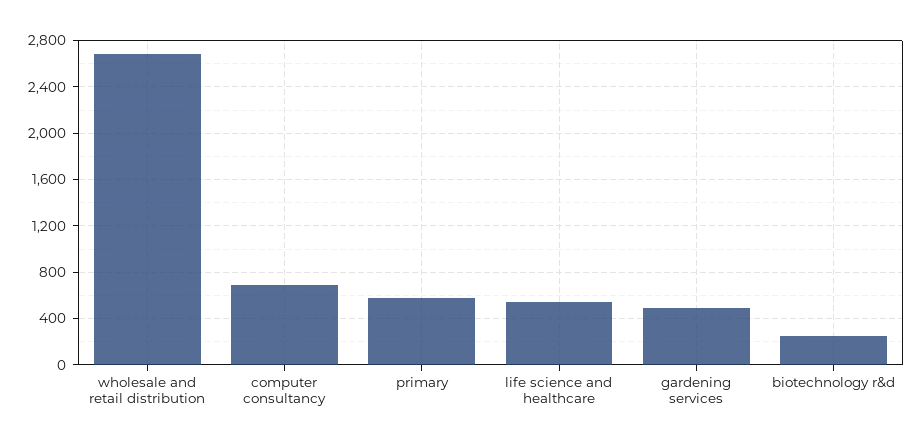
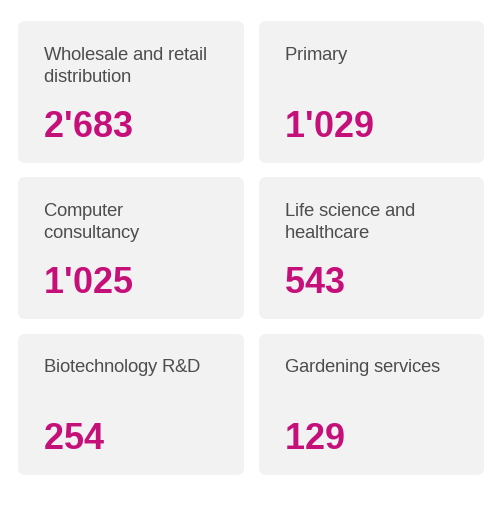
  {
    "wholesale and retail distribution": 2683,
-   "computer consultancy": 700,
+   "computer consultancy": 1025,
-   "primary": 600,
+   "primary": 1029,
    "life science and healthcare": 543,
-   "gardening services": 500,
+   "gardening services": 129,
    "biotechnology r&d": 254
  }

